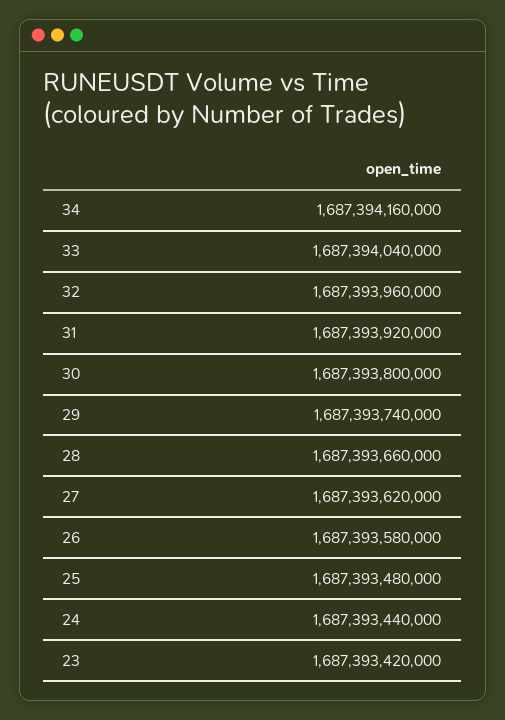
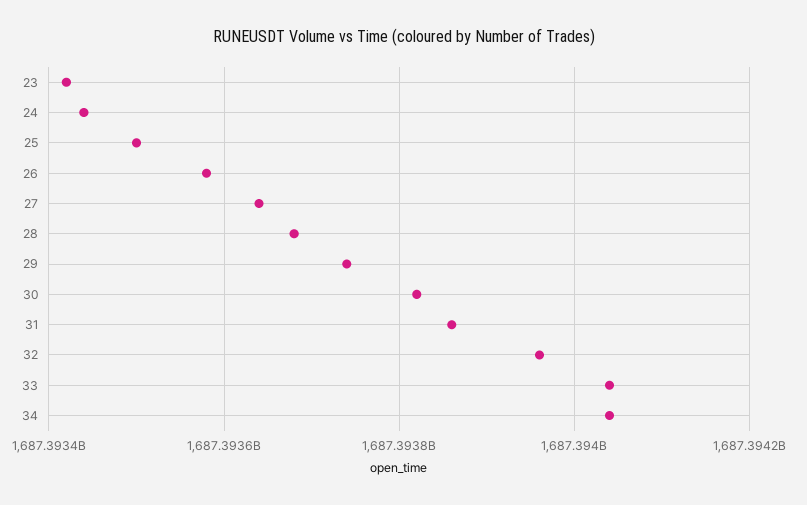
  {
-   "34": 1687394160000,
+   "34": 1687394040000,
    "33": 1687394040000,
    "32": 1687393960000,
-   "31": 1687393920000,
+   "31": 1687393860000,
-   "30": 1687393800000,
+   "30": 1687393820000,
    "29": 1687393740000,
-   "28": 1687393660000,
+   "28": 1687393680000,
-   "27": 1687393620000,
+   "27": 1687393640000,
    "26": 1687393580000,
-   "25": 1687393480000,
+   "25": 1687393500000,
    "24": 1687393440000,
    "23": 1687393420000
  }

